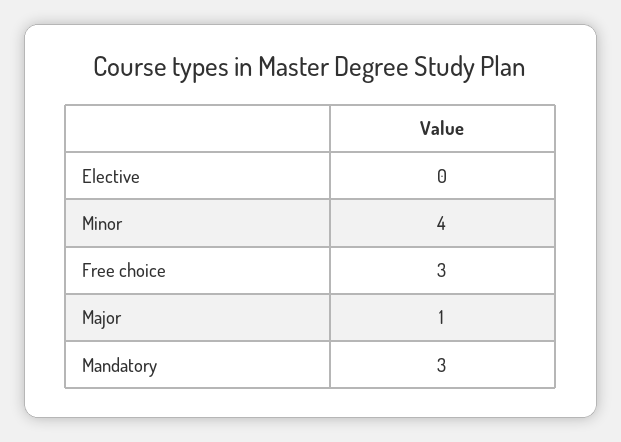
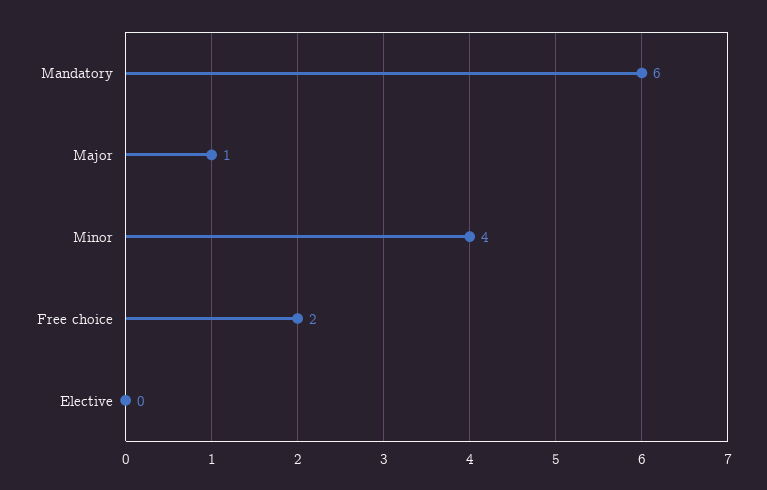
  {
    "Elective": 0,
    "Minor": 4,
-   "Free choice": 3,
+   "Free choice": 2,
    "Major": 1,
-   "Mandatory": 3
+   "Mandatory": 6
  }

